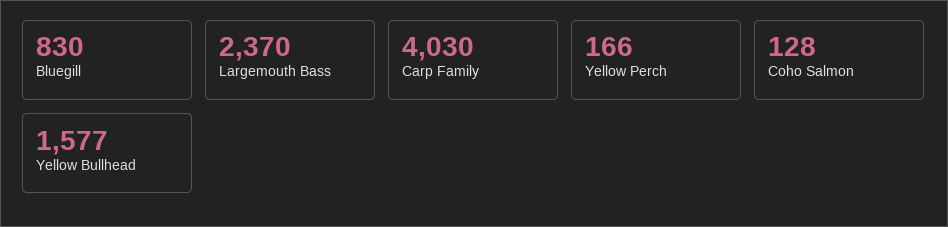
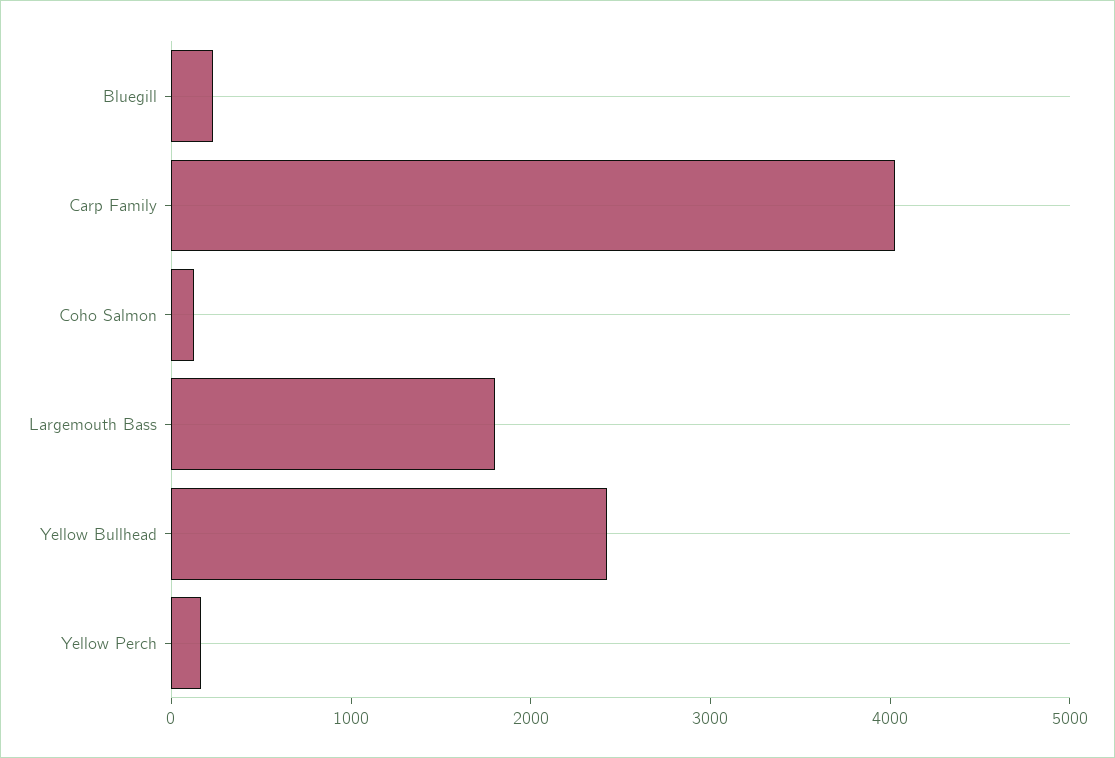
  {
-   "Bluegill": 830,
+   "Bluegill": 200,
-   "Largemouth Bass": 2370,
+   "Largemouth Bass": 1800,
    "Carp Family": 4030,
    "Yellow Perch": 166,
    "Coho Salmon": 128,
-   "Yellow Bullhead": 1577
+   "Yellow Bullhead": 2400
  }

